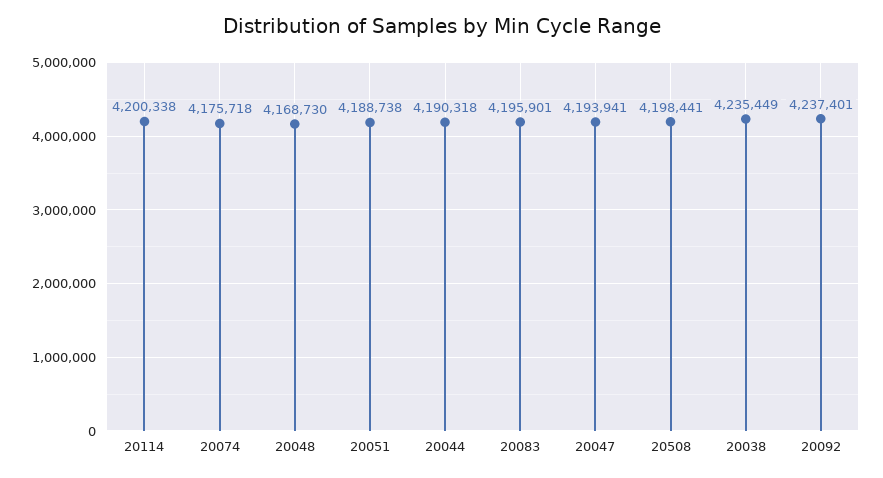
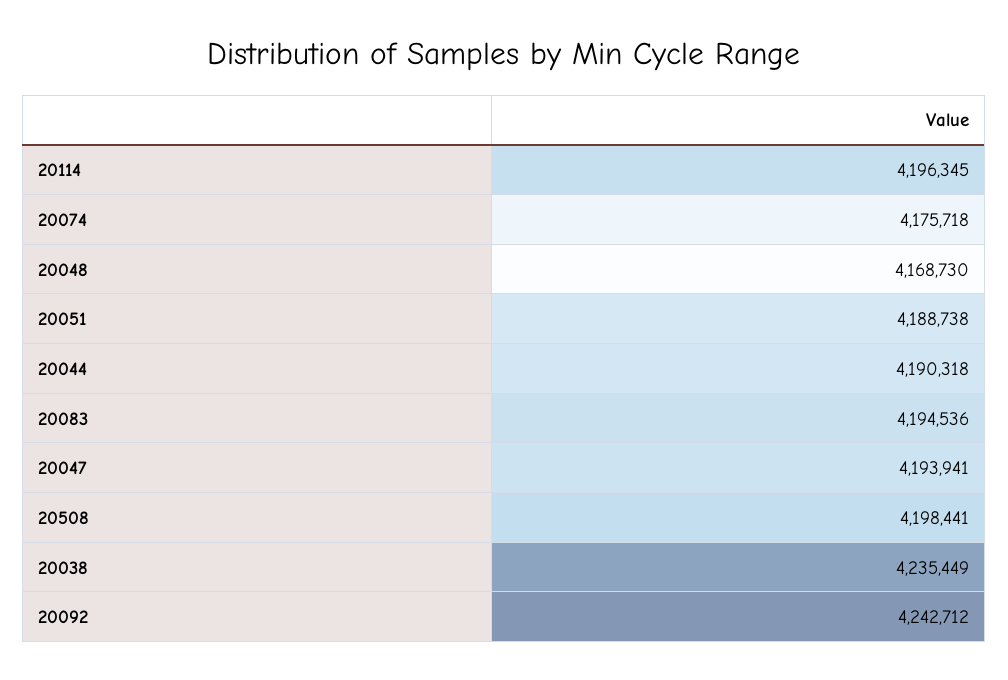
  {
-   "20114": 4200338,
+   "20114": 4196345,
    "20074": 4175718,
    "20048": 4168730,
    "20051": 4188738,
    "20044": 4190318,
-   "20083": 4195901,
+   "20083": 4194536,
    "20047": 4193941,
    "20508": 4198441,
    "20038": 4235449,
-   "20092": 4237401
+   "20092": 4242712
  }

